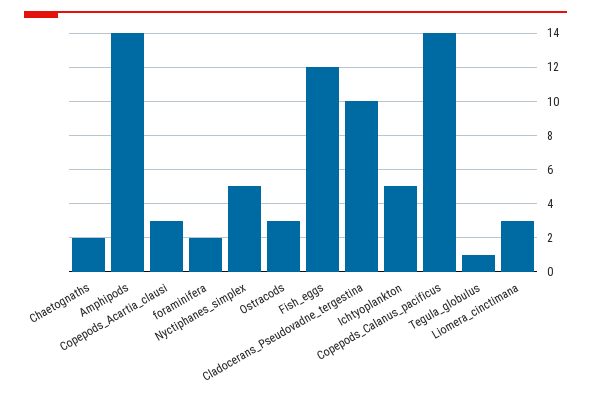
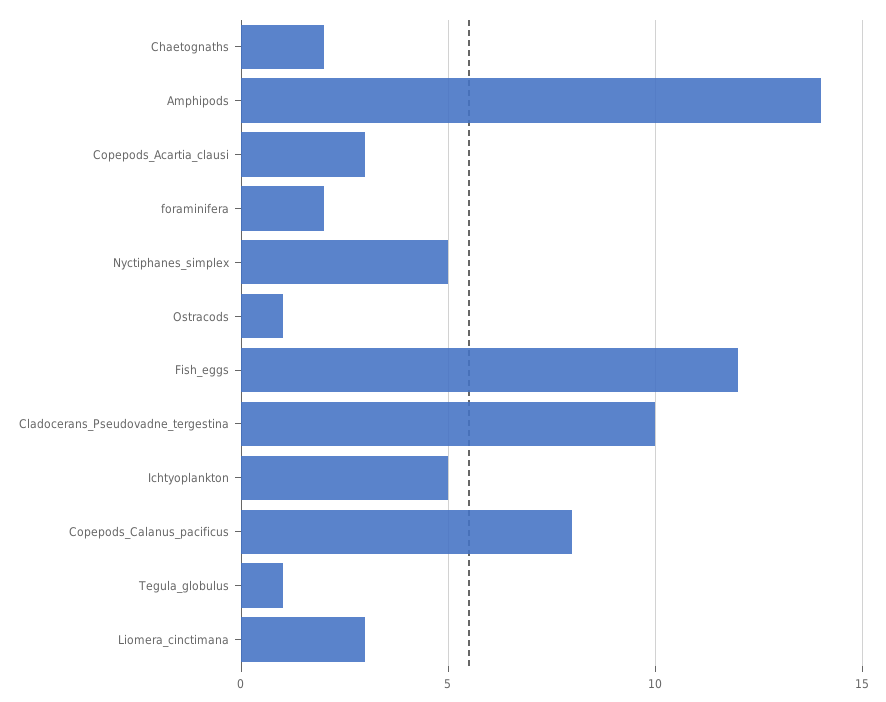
  {
    "Chaetognaths": 2,
    "Amphipods": 14,
    "Copepods_Acartia_clausi": 3,
    "foraminifera": 2,
    "Nyctiphanes_simplex": 5,
-   "Ostracods": 3,
+   "Ostracods": 1,
    "Fish_eggs": 12,
    "Cladocerans_Pseudovadne_tergestina": 10,
    "Ichtyoplankton": 5,
-   "Copepods_Calanus_pacificus": 14,
+   "Copepods_Calanus_pacificus": 8,
    "Tegula_globulus": 1,
    "Liomera_cinctimana": 3
  }

